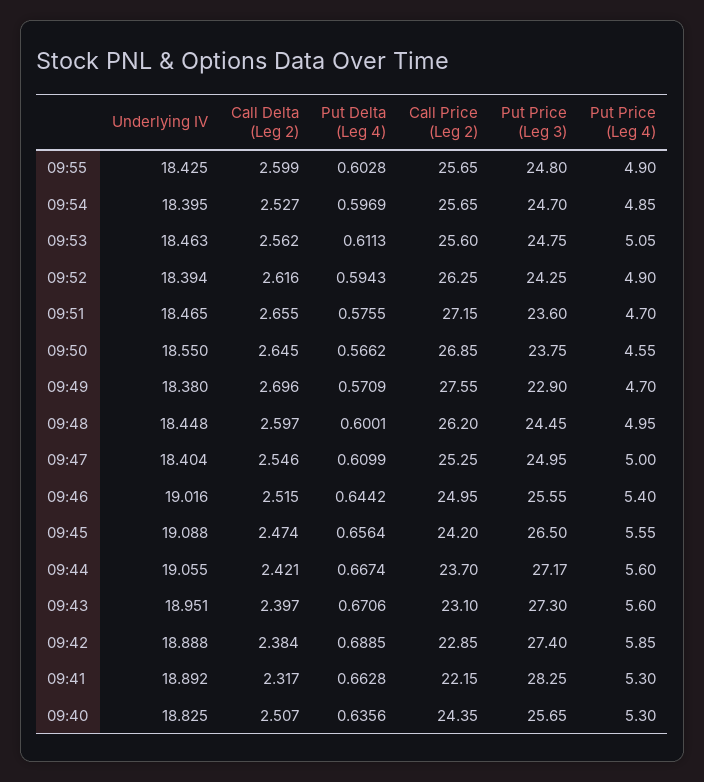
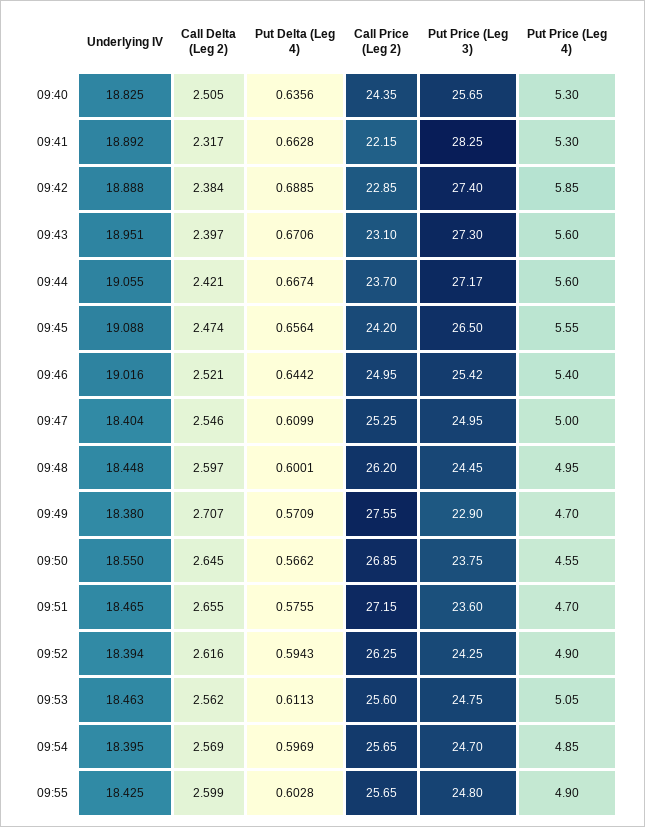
  {
    "Underlying IV": {
      "09:55": 18.425,
      "09:54": 18.395,
      "09:53": 18.463,
      "09:52": 18.394,
      "09:51": 18.465,
      "09:50": 18.55,
      "09:49": 18.38,
      "09:48": 18.448,
      "09:47": 18.404,
      "09:46": 19.016,
      "09:45": 19.088,
      "09:44": 19.055,
      "09:43": 18.951,
      "09:42": 18.888,
      "09:41": 18.892,
      "09:40": 18.825
    },
    "Call Delta (Leg 2)": {
      "09:55": 2.599,
-     "09:54": 2.527,
+     "09:54": 2.569,
      "09:53": 2.562,
      "09:52": 2.616,
      "09:51": 2.655,
      "09:50": 2.645,
-     "09:49": 2.696,
+     "09:49": 2.707,
      "09:48": 2.597,
      "09:47": 2.546,
-     "09:46": 2.515,
+     "09:46": 2.521,
      "09:45": 2.474,
      "09:44": 2.421,
      "09:43": 2.397,
      "09:42": 2.384,
      "09:41": 2.317,
-     "09:40": 2.507
+     "09:40": 2.505
    },
    "Put Delta (Leg 4)": {
      "09:55": 0.6028,
      "09:54": 0.5969,
      "09:53": 0.6113,
      "09:52": 0.5943,
      "09:51": 0.5755,
      "09:50": 0.5662,
      "09:49": 0.5709,
      "09:48": 0.6001,
      "09:47": 0.6099,
      "09:46": 0.6442,
      "09:45": 0.6564,
      "09:44": 0.6674,
      "09:43": 0.6706,
      "09:42": 0.6885,
      "09:41": 0.6628,
      "09:40": 0.6356
    },
    "Call Price (Leg 2)": {
      "09:55": 25.65,
      "09:54": 25.65,
      "09:53": 25.6,
      "09:52": 26.25,
      "09:51": 27.15,
      "09:50": 26.85,
      "09:49": 27.55,
      "09:48": 26.2,
      "09:47": 25.25,
      "09:46": 24.95,
      "09:45": 24.2,
      "09:44": 23.7,
      "09:43": 23.1,
      "09:42": 22.85,
      "09:41": 22.15,
      "09:40": 24.35
    },
    "Put Price (Leg 3)": {
      "09:55": 24.8,
      "09:54": 24.7,
      "09:53": 24.75,
      "09:52": 24.25,
      "09:51": 23.6,
      "09:50": 23.75,
      "09:49": 22.9,
      "09:48": 24.45,
      "09:47": 24.95,
-     "09:46": 25.55,
+     "09:46": 25.42,
      "09:45": 26.5,
      "09:44": 27.17,
      "09:43": 27.3,
      "09:42": 27.4,
      "09:41": 28.25,
      "09:40": 25.65
    },
    "Put Price (Leg 4)": {
      "09:55": 4.9,
      "09:54": 4.85,
      "09:53": 5.05,
      "09:52": 4.9,
      "09:51": 4.7,
      "09:50": 4.55,
      "09:49": 4.7,
      "09:48": 4.95,
      "09:47": 5,
      "09:46": 5.4,
      "09:45": 5.55,
      "09:44": 5.6,
      "09:43": 5.6,
      "09:42": 5.85,
      "09:41": 5.3,
      "09:40": 5.3
    }
  }

